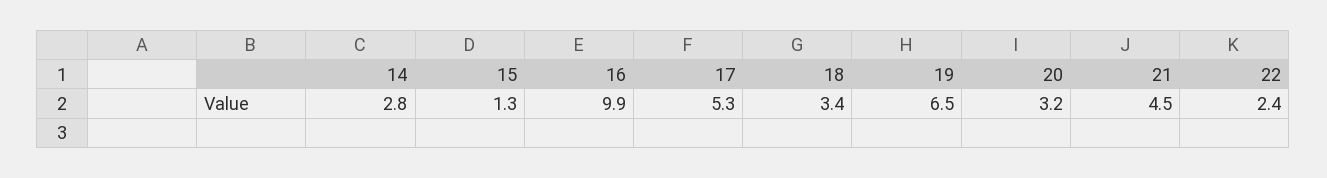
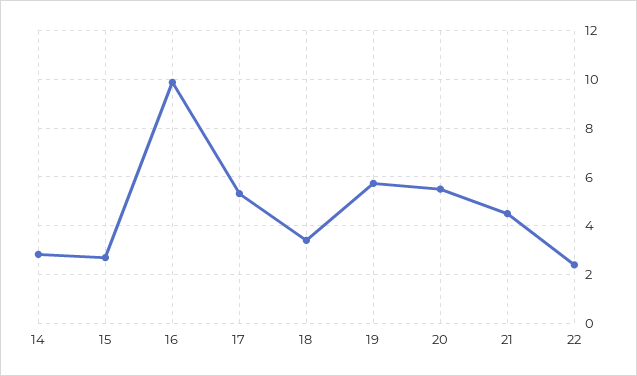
  {
    "14": 2.8,
-   "15": 1.3,
+   "15": 2.75,
    "16": 9.9,
    "17": 5.3,
    "18": 3.4,
-   "19": 6.5,
+   "19": 5.75,
-   "20": 3.2,
+   "20": 5.5,
    "21": 4.5,
    "22": 2.4
  }

